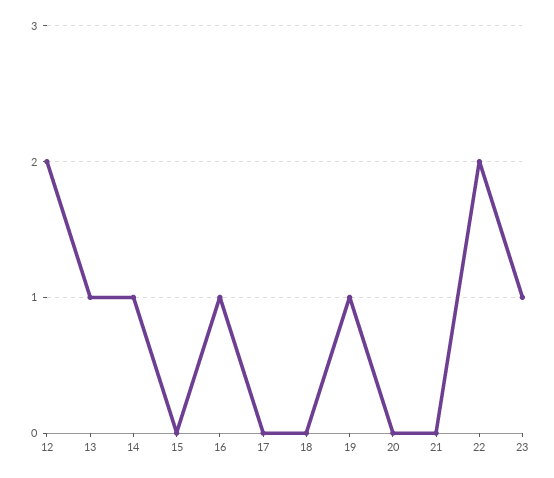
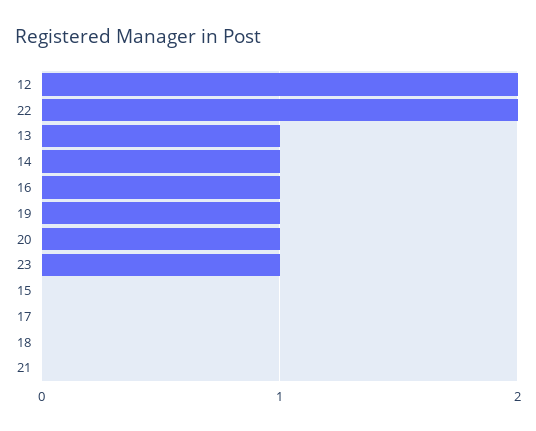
  {
    "12": 2,
    "13": 1,
    "14": 1,
    "15": 0,
    "16": 1,
    "17": 0,
    "18": 0,
    "19": 1,
-   "20": 0,
+   "20": 1,
    "21": 0,
    "22": 2,
    "23": 1
  }

